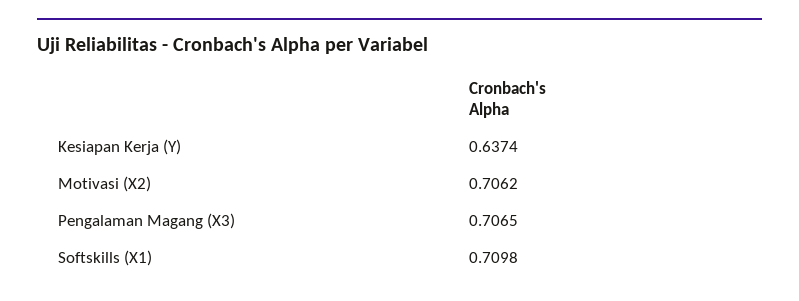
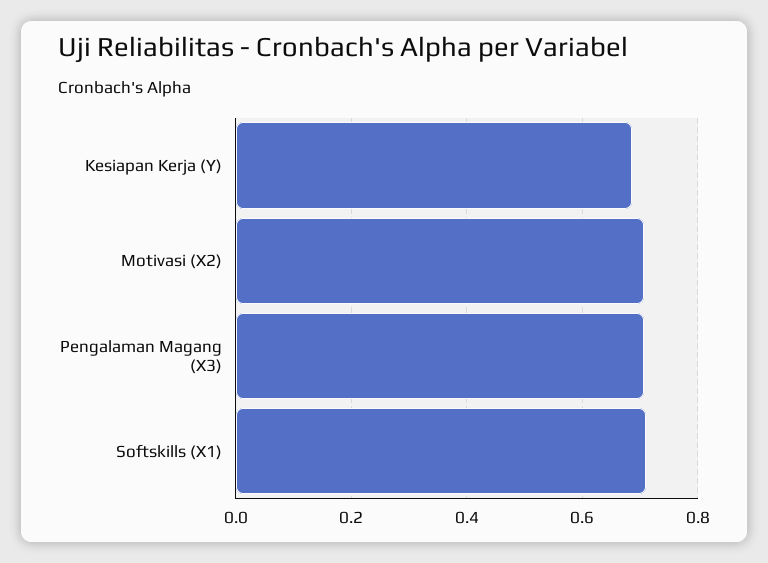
  {
-   "Kesiapan Kerja (Y)": 0.6374,
+   "Kesiapan Kerja (Y)": 0.68,
    "Motivasi (X2)": 0.7062,
    "Pengalaman Magang (X3)": 0.7065,
    "Softskills (X1)": 0.7098
  }

